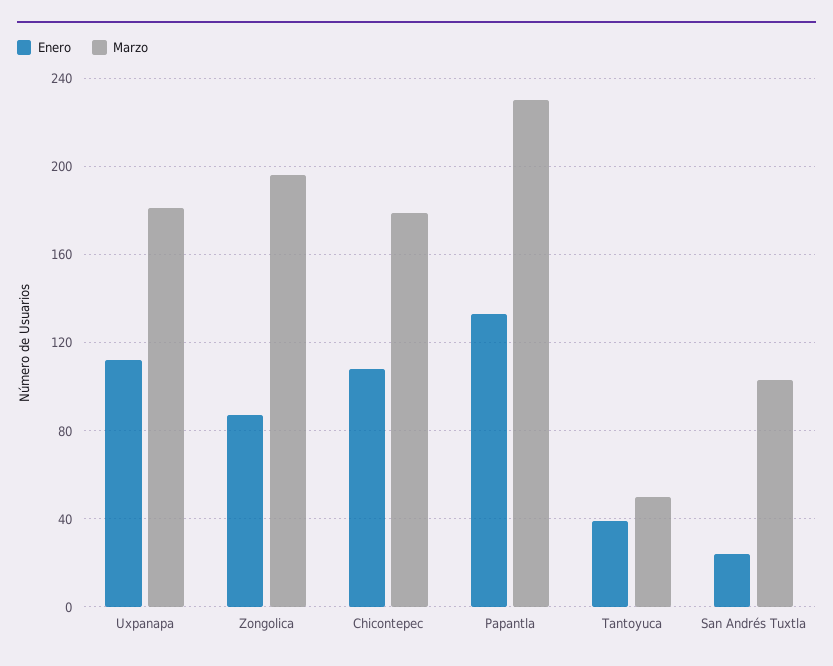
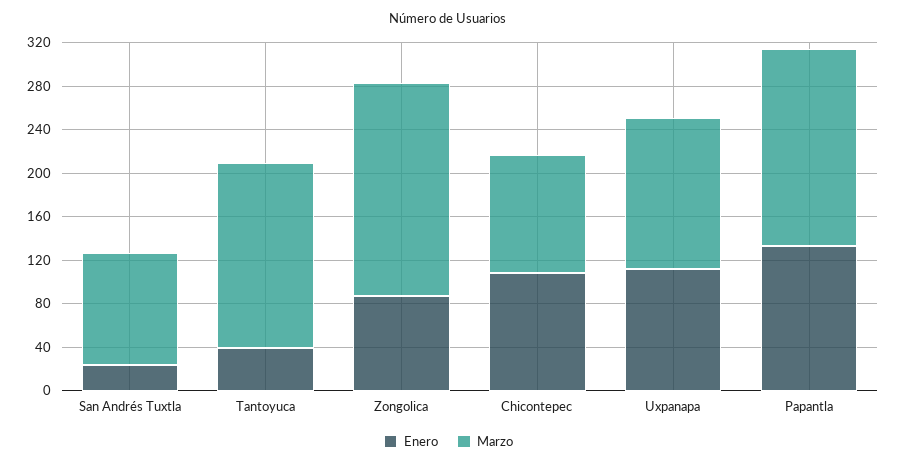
  {
    "Enero": {
      "Uxpanapa": 110,
      "Zongolica": 85,
      "Chicontepec": 110,
      "Papantla": 135,
      "Tantoyuca": 40,
      "San Andrés Tuxtla": 25
    },
    "Marzo": {
-     "Uxpanapa": 180,
+     "Uxpanapa": 140,
      "Zongolica": 195,
-     "Chicontepec": 180,
+     "Chicontepec": 110,
-     "Papantla": 230,
+     "Papantla": 180,
-     "Tantoyuca": 50,
+     "Tantoyuca": 170,
      "San Andrés Tuxtla": 105
    }
  }

